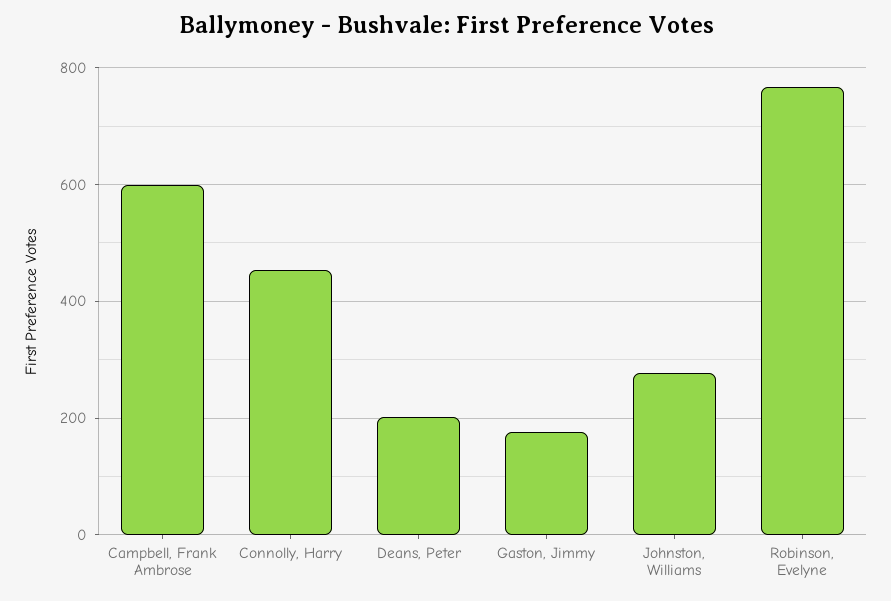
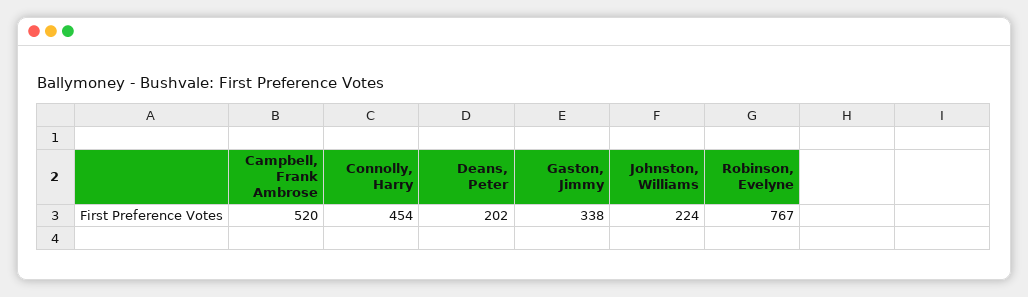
  {
-   "Campbell, Frank Ambrose": 600,
+   "Campbell, Frank Ambrose": 520,
    "Connolly, Harry": 454,
    "Deans, Peter": 202,
-   "Gaston, Jimmy": 180,
+   "Gaston, Jimmy": 338,
-   "Johnston, Williams": 280,
+   "Johnston, Williams": 224,
    "Robinson, Evelyne": 767
  }

